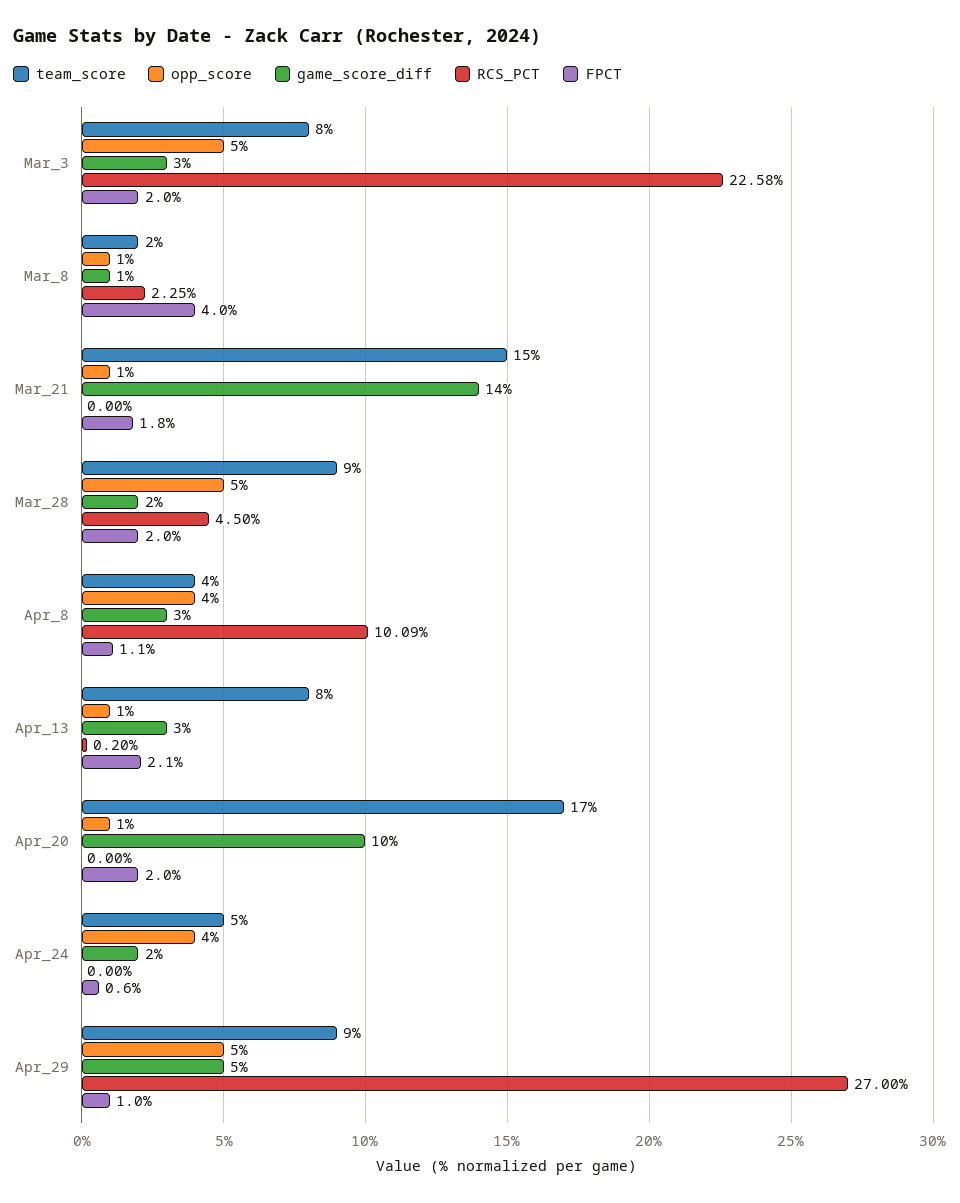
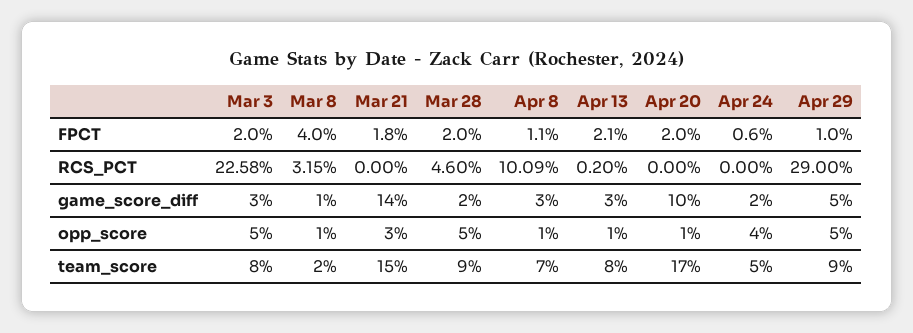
  {
    "team_score": {
      "Mar_3": 8,
      "Mar_8": 2,
      "Mar_21": 15,
      "Mar_28": 9,
-     "Apr_8": 4,
+     "Apr_8": 7,
      "Apr_13": 8,
      "Apr_20": 17,
      "Apr_24": 5,
      "Apr_29": 9
    },
    "opp_score": {
      "Mar_3": 5,
      "Mar_8": 1,
-     "Mar_21": 1,
+     "Mar_21": 3,
      "Mar_28": 5,
-     "Apr_8": 4,
+     "Apr_8": 1,
      "Apr_13": 1,
      "Apr_20": 1,
      "Apr_24": 4,
      "Apr_29": 5
    },
    "game_score_diff": {
      "Mar_3": 3,
      "Mar_8": 1,
      "Mar_21": 14,
      "Mar_28": 2,
      "Apr_8": 3,
      "Apr_13": 3,
      "Apr_20": 10,
      "Apr_24": 2,
      "Apr_29": 5
    },
    "RCS_PCT": {
      "Mar_3": 22.58,
-     "Mar_8": 2.25,
+     "Mar_8": 3.15,
      "Mar_21": 0,
-     "Mar_28": 4.5,
+     "Mar_28": 4.6,
      "Apr_8": 10.09,
      "Apr_13": 0.2,
      "Apr_20": 0,
      "Apr_24": 0,
-     "Apr_29": 27
+     "Apr_29": 29
    },
    "FPCT": {
      "Mar_3": 2,
      "Mar_8": 4,
      "Mar_21": 1.8,
      "Mar_28": 2,
      "Apr_8": 1.1,
      "Apr_13": 2.1,
      "Apr_20": 2,
      "Apr_24": 0.6,
      "Apr_29": 1
    }
  }

